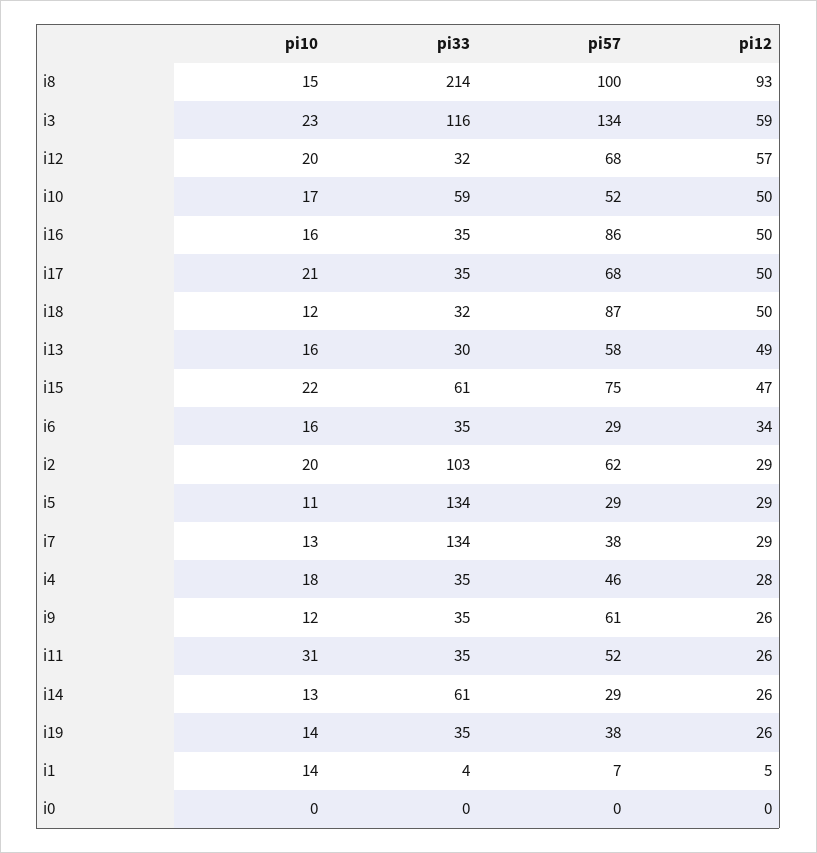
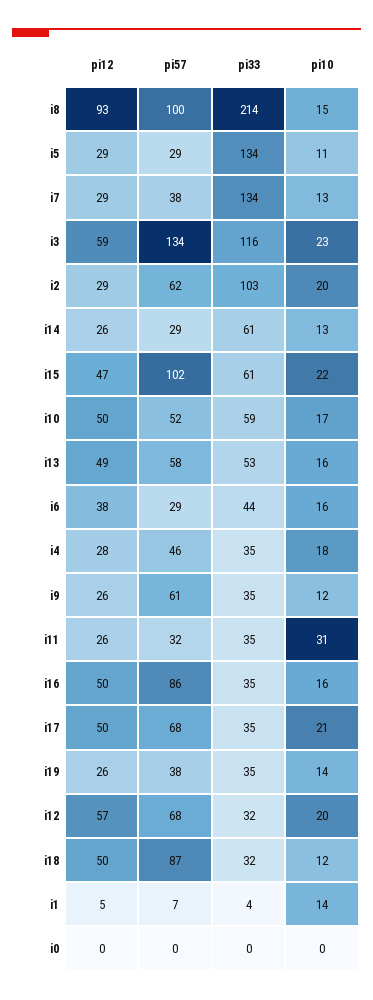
  {
    "pi10": {
      "i8": 15,
      "i3": 23,
      "i12": 20,
      "i10": 17,
      "i16": 16,
      "i17": 21,
      "i18": 12,
      "i13": 16,
      "i15": 22,
      "i6": 16,
      "i2": 20,
      "i5": 11,
      "i7": 13,
      "i4": 18,
      "i9": 12,
      "i11": 31,
      "i14": 13,
      "i19": 14,
      "i1": 14,
      "i0": 0
    },
    "pi33": {
      "i8": 214,
      "i3": 116,
      "i12": 32,
      "i10": 59,
      "i16": 35,
      "i17": 35,
      "i18": 32,
-     "i13": 30,
+     "i13": 53,
      "i15": 61,
-     "i6": 35,
+     "i6": 44,
      "i2": 103,
      "i5": 134,
      "i7": 134,
      "i4": 35,
      "i9": 35,
      "i11": 35,
      "i14": 61,
      "i19": 35,
      "i1": 4,
      "i0": 0
    },
    "pi57": {
      "i8": 100,
      "i3": 134,
      "i12": 68,
      "i10": 52,
      "i16": 86,
      "i17": 68,
      "i18": 87,
      "i13": 58,
-     "i15": 75,
+     "i15": 102,
      "i6": 29,
      "i2": 62,
      "i5": 29,
      "i7": 38,
      "i4": 46,
      "i9": 61,
-     "i11": 52,
+     "i11": 32,
      "i14": 29,
      "i19": 38,
      "i1": 7,
      "i0": 0
    },
    "pi12": {
      "i8": 93,
      "i3": 59,
      "i12": 57,
      "i10": 50,
      "i16": 50,
      "i17": 50,
      "i18": 50,
      "i13": 49,
      "i15": 47,
-     "i6": 34,
+     "i6": 38,
      "i2": 29,
      "i5": 29,
      "i7": 29,
      "i4": 28,
      "i9": 26,
      "i11": 26,
      "i14": 26,
      "i19": 26,
      "i1": 5,
      "i0": 0
    }
  }

